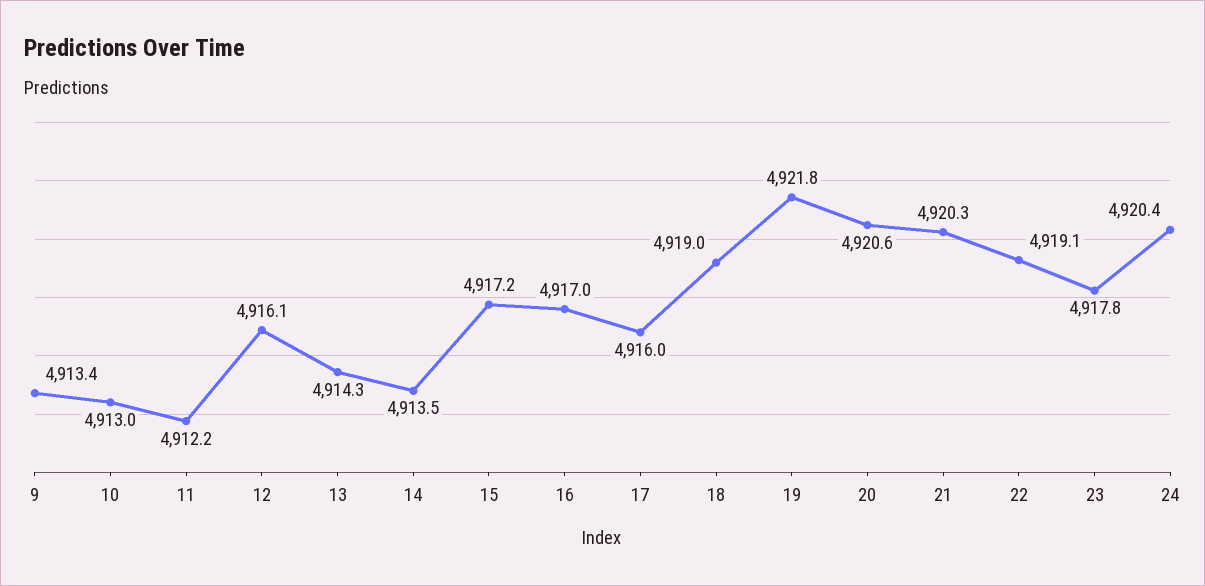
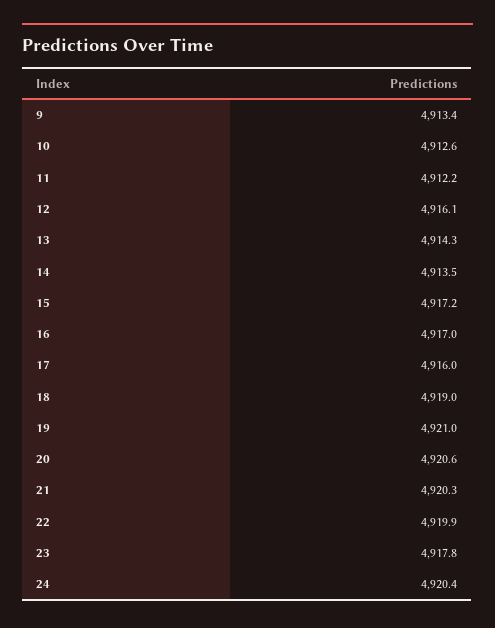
  {
    "9": 4913.4,
-   "10": 4913,
+   "10": 4912.6,
    "11": 4912.2,
    "12": 4916.1,
    "13": 4914.3,
    "14": 4913.5,
    "15": 4917.2,
    "16": 4917,
    "17": 4916,
    "18": 4919,
-   "19": 4921.8,
+   "19": 4921,
    "20": 4920.6,
    "21": 4920.3,
-   "22": 4919.1,
+   "22": 4919.9,
    "23": 4917.8,
    "24": 4920.4
  }

